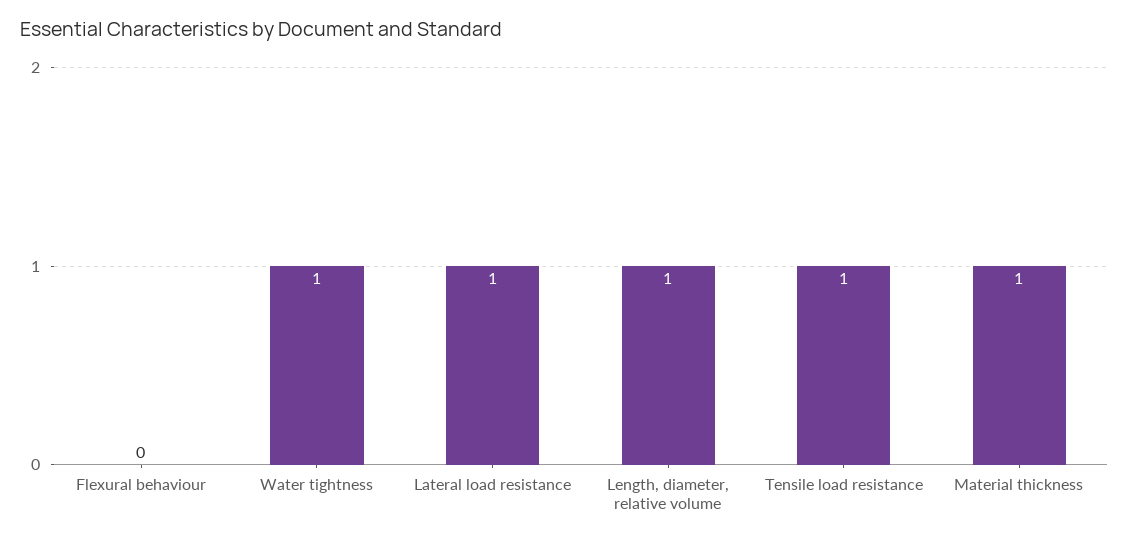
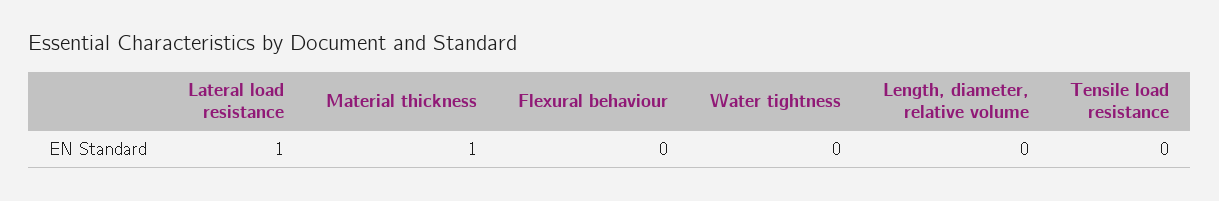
  {
    "Flexural behaviour": 0,
-   "Water tightness": 1,
+   "Water tightness": 0,
    "Lateral load resistance": 1,
-   "Length, diameter, relative volume": 1,
+   "Length, diameter, relative volume": 0,
-   "Tensile load resistance": 1,
+   "Tensile load resistance": 0,
    "Material thickness": 1
  }

